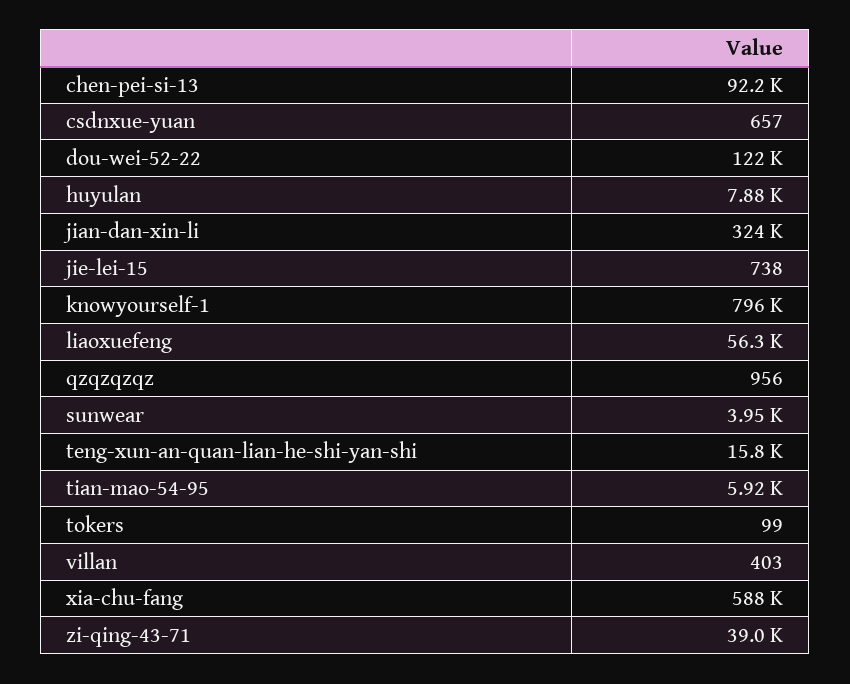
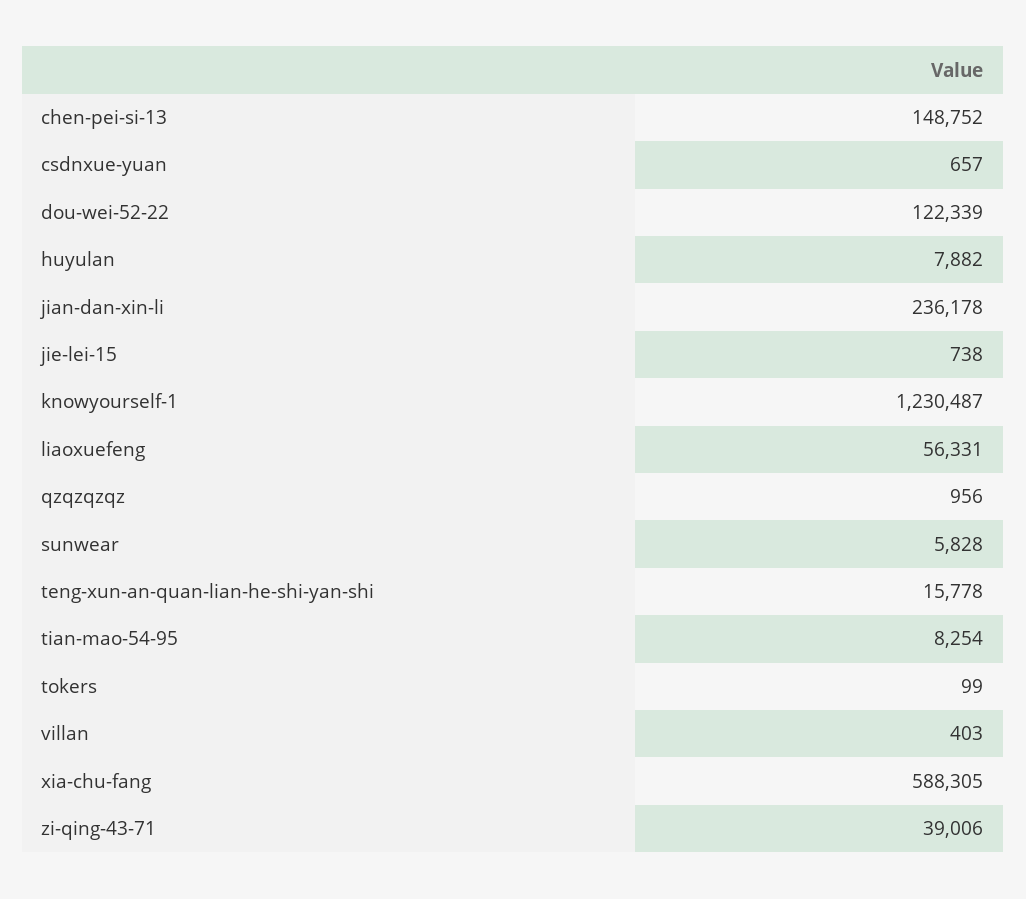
  {
-   "chen-pei-si-13": 92200,
+   "chen-pei-si-13": 148752,
    "csdnxue-yuan": 657,
    "dou-wei-52-22": 122339,
    "huyulan": 7882,
-   "jian-dan-xin-li": 324000,
+   "jian-dan-xin-li": 236178,
    "jie-lei-15": 738,
-   "knowyourself-1": 796000,
+   "knowyourself-1": 1230487,
    "liaoxuefeng": 56331,
    "qzqzqzqz": 956,
-   "sunwear": 3950,
+   "sunwear": 5828,
    "teng-xun-an-quan-lian-he-shi-yan-shi": 15778,
-   "tian-mao-54-95": 5920,
+   "tian-mao-54-95": 8254,
    "tokers": 99,
    "villan": 403,
    "xia-chu-fang": 588305,
    "zi-qing-43-71": 39006
  }

